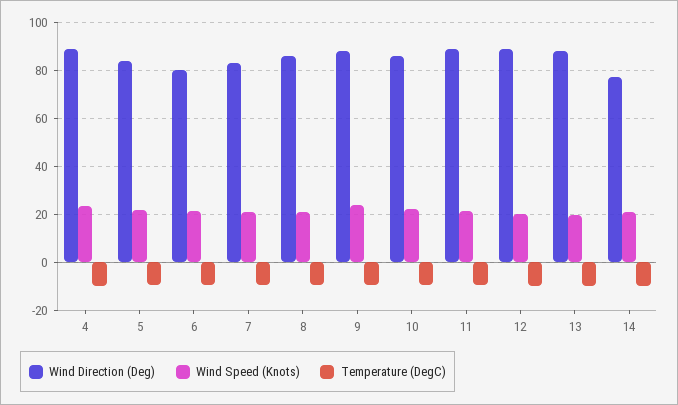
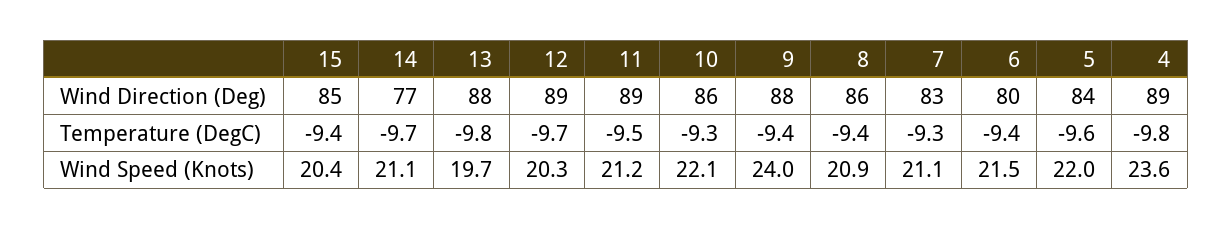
  {
    "Wind Direction (Deg)": {
      "4": 89,
      "5": 84,
      "6": 80,
      "7": 83,
      "8": 86,
      "9": 88,
      "10": 86,
      "11": 89,
      "12": 89,
      "13": 88,
-     "14": 77
+     "14": 77,
+     "15": 85
    },
    "Wind Speed (Knots)": {
      "4": 23.6,
      "5": 22,
      "6": 21.5,
      "7": 21.1,
      "8": 20.9,
      "9": 24,
      "10": 22.1,
      "11": 21.2,
      "12": 20.3,
      "13": 19.7,
-     "14": 21.1
+     "14": 21.1,
+     "15": 20.4
    },
    "Temperature (DegC)": {
      "4": -9.8,
      "5": -9.6,
      "6": -9.4,
      "7": -9.3,
      "8": -9.4,
      "9": -9.4,
      "10": -9.3,
      "11": -9.5,
      "12": -9.7,
      "13": -9.8,
-     "14": -9.7
+     "14": -9.7,
+     "15": -9.4
    }
  }

